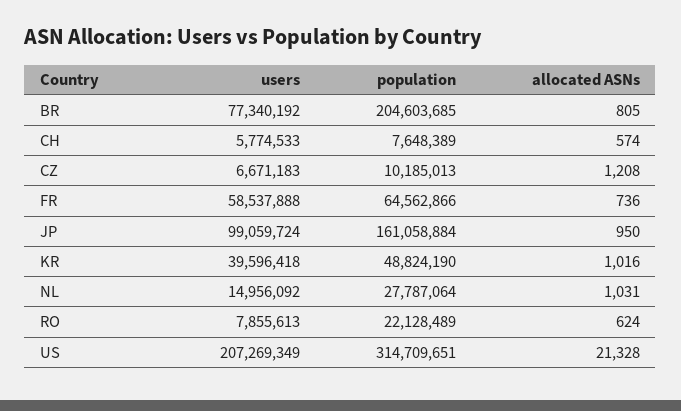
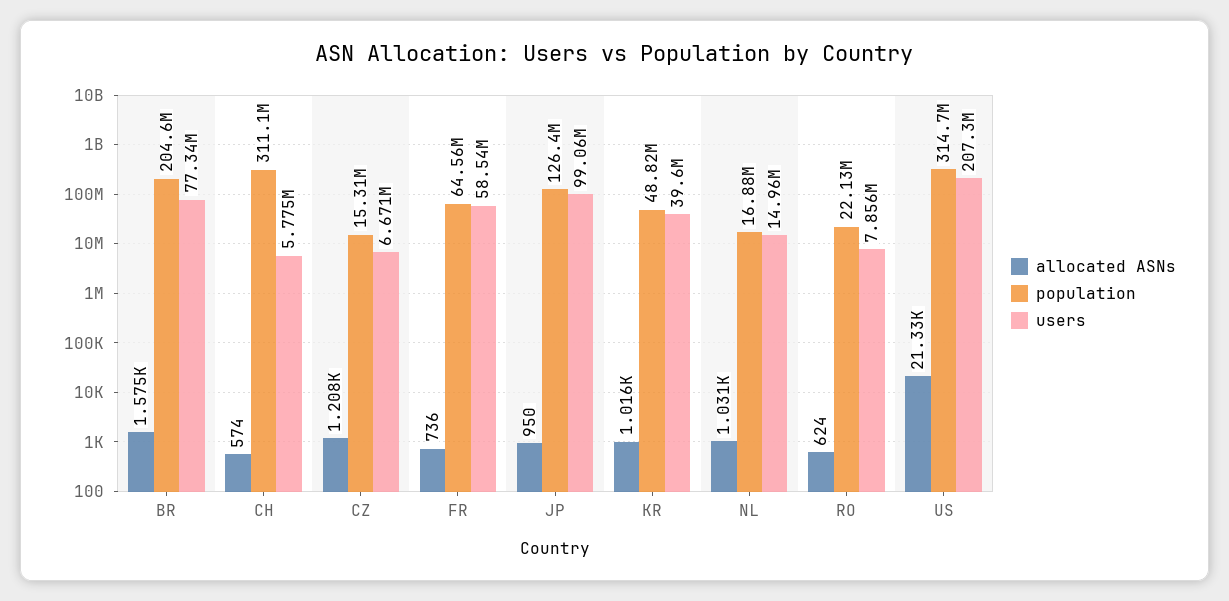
  {
    "users": {
      "BR": 77340192,
      "CH": 5774533,
      "CZ": 6671183,
      "FR": 58537888,
      "JP": 99059724,
      "KR": 39596418,
      "NL": 14956092,
      "RO": 7855613,
      "US": 207269349
    },
    "population": {
      "BR": 204603685,
-     "CH": 7648389,
+     "CH": 311100000,
-     "CZ": 10185013,
+     "CZ": 15310000,
      "FR": 64562866,
-     "JP": 161058884,
+     "JP": 126400000,
      "KR": 48824190,
-     "NL": 27787064,
+     "NL": 16880000,
      "RO": 22128489,
      "US": 314709651
    },
    "allocated ASNs": {
-     "BR": 805,
+     "BR": 1575,
      "CH": 574,
      "CZ": 1208,
      "FR": 736,
      "JP": 950,
      "KR": 1016,
      "NL": 1031,
      "RO": 624,
      "US": 21328
    }
  }

